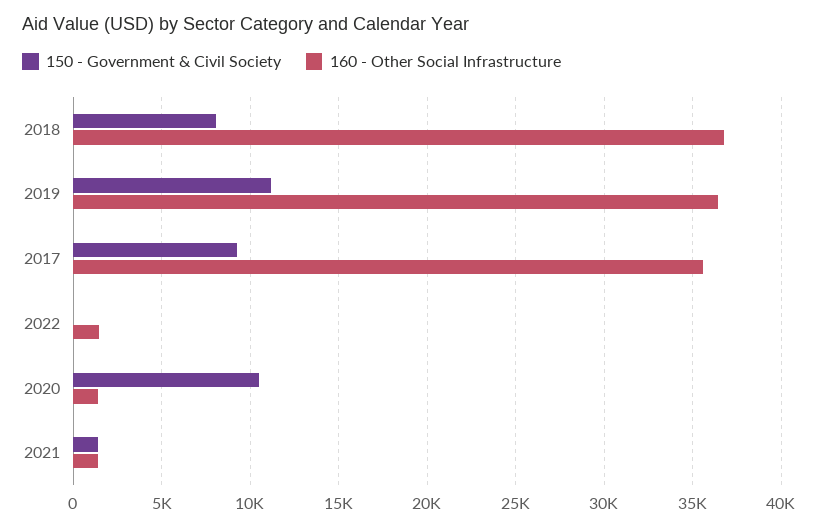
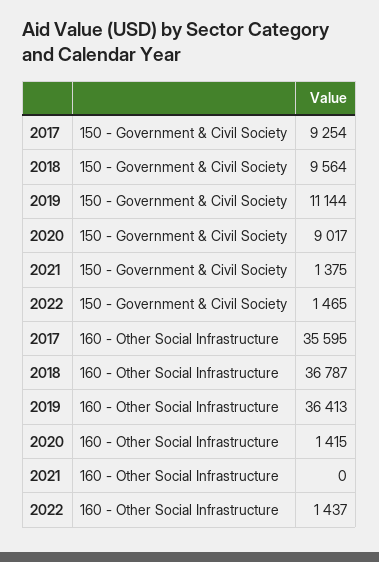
  {
    "150 - Government & Civil Society": {
-     "2018": 8000,
+     "2018": 9564,
      "2019": 11144,
      "2017": 9254,
-     "2022": 0,
+     "2022": 1465,
-     "2020": 10500,
+     "2020": 9017,
      "2021": 1375
    },
    "160 - Other Social Infrastructure": {
      "2018": 36787,
      "2019": 36413,
      "2017": 35595,
      "2022": 1437,
      "2020": 1415,
-     "2021": 1500
+     "2021": 0
    }
  }

